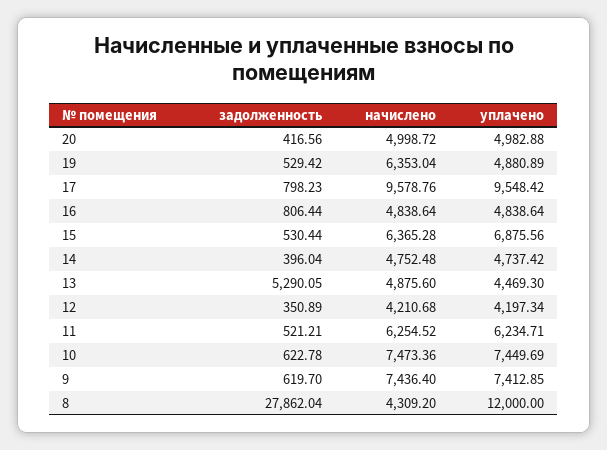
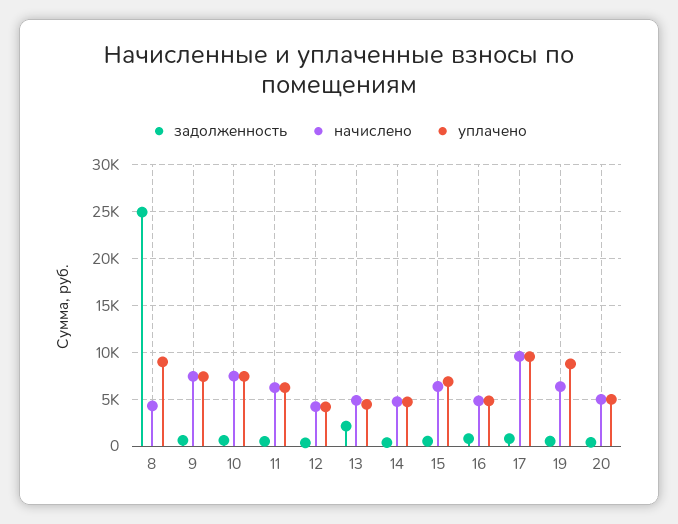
  {
    "задолженность": {
      "20": 416.56,
      "19": 529.42,
      "17": 798.23,
      "16": 806.44,
      "15": 530.44,
      "14": 396.04,
-     "13": 5290.05,
+     "13": 2000,
      "12": 350.89,
      "11": 521.21,
      "10": 622.78,
      "9": 619.7,
-     "8": 27862.04
+     "8": 25000
    },
    "начислено": {
      "20": 4998.72,
      "19": 6353.04,
      "17": 9578.76,
      "16": 4838.64,
      "15": 6365.28,
      "14": 4752.48,
      "13": 4875.6,
      "12": 4210.68,
      "11": 6254.52,
      "10": 7473.36,
      "9": 7436.4,
      "8": 4309.2
    },
    "уплачено": {
      "20": 4982.88,
-     "19": 4880.89,
+     "19": 9000,
      "17": 9548.42,
      "16": 4838.64,
      "15": 6875.56,
      "14": 4737.42,
      "13": 4469.3,
      "12": 4197.34,
      "11": 6234.71,
      "10": 7449.69,
      "9": 7412.85,
-     "8": 12000
+     "8": 9000
    }
  }

